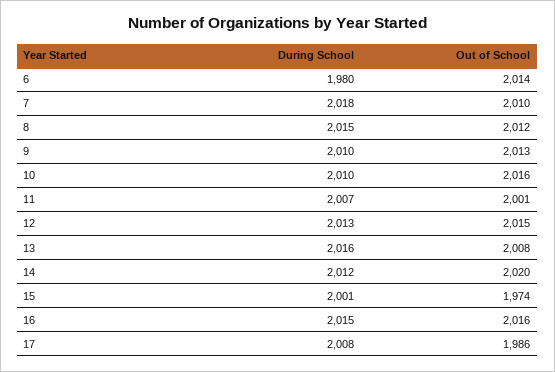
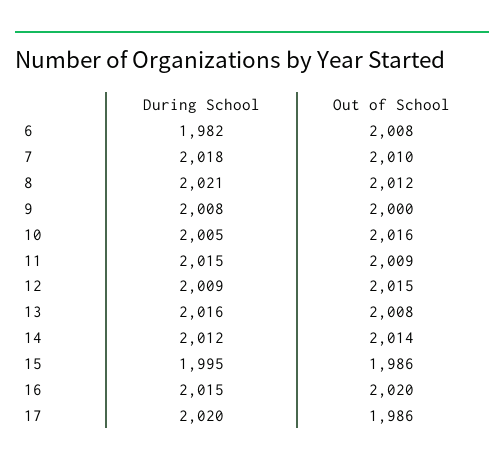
  {
    "During School": {
-     "6": 1980,
+     "6": 1982,
      "7": 2018,
-     "8": 2015,
+     "8": 2021,
-     "9": 2010,
+     "9": 2008,
-     "10": 2010,
+     "10": 2005,
-     "11": 2007,
+     "11": 2015,
-     "12": 2013,
+     "12": 2009,
      "13": 2016,
      "14": 2012,
-     "15": 2001,
+     "15": 1995,
      "16": 2015,
-     "17": 2008
+     "17": 2020
    },
    "Out of School": {
-     "6": 2014,
+     "6": 2008,
      "7": 2010,
      "8": 2012,
-     "9": 2013,
+     "9": 2000,
      "10": 2016,
-     "11": 2001,
+     "11": 2009,
      "12": 2015,
      "13": 2008,
-     "14": 2020,
+     "14": 2014,
-     "15": 1974,
+     "15": 1986,
-     "16": 2016,
+     "16": 2020,
      "17": 1986
    }
  }

